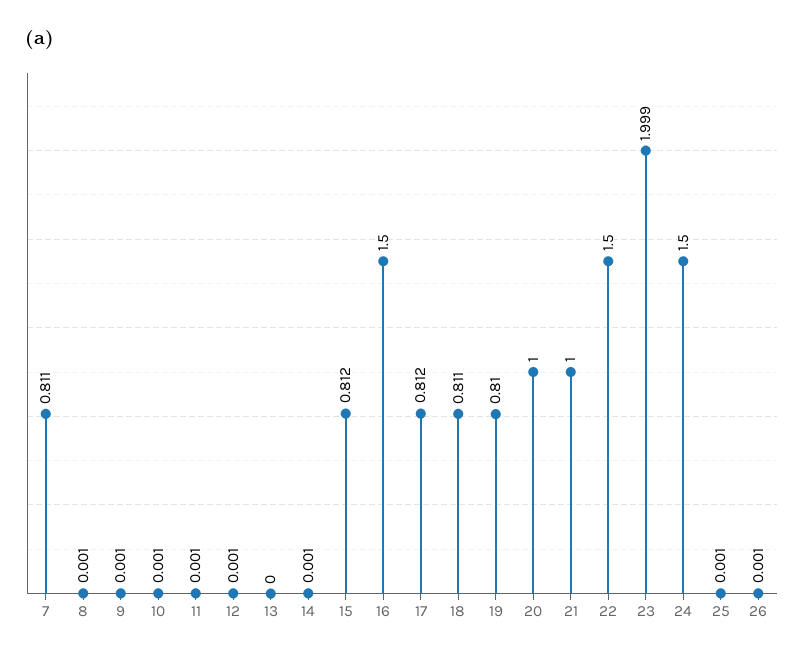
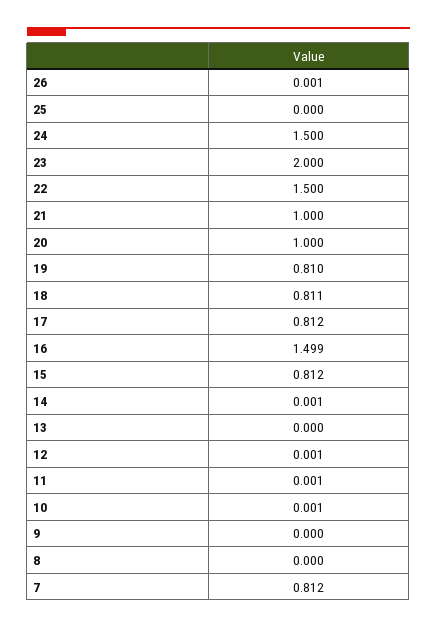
  {
-   "7": 0.811,
+   "7": 0.812,
-   "8": 0.001,
+   "8": 0,
-   "9": 0.001,
+   "9": 0,
    "10": 0.001,
    "11": 0.001,
    "12": 0.001,
    "13": 0,
    "14": 0.001,
    "15": 0.812,
-   "16": 1.5,
+   "16": 1.499,
    "17": 0.812,
    "18": 0.811,
    "19": 0.81,
    "20": 1,
    "21": 1,
    "22": 1.5,
-   "23": 1.999,
+   "23": 2,
    "24": 1.5,
-   "25": 0.001,
+   "25": 0,
    "26": 0.001
  }

